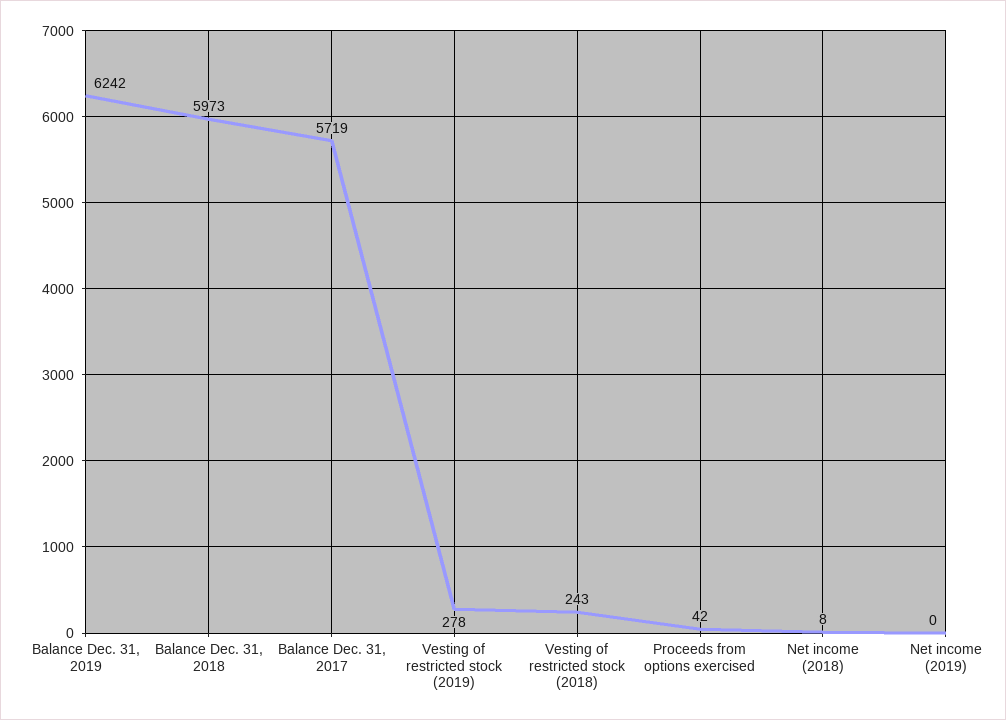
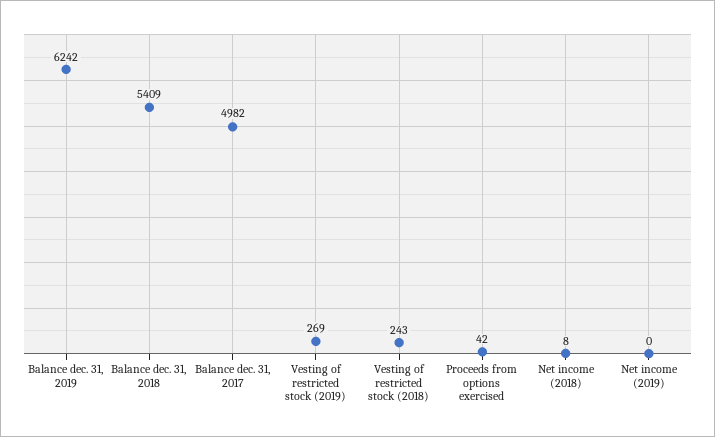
  {
    "Balance Dec. 31, 2019": 6242,
-   "Balance Dec. 31, 2018": 5973,
+   "Balance Dec. 31, 2018": 5409,
-   "Balance Dec. 31, 2017": 5719,
+   "Balance Dec. 31, 2017": 4982,
-   "Vesting of restricted stock (2019)": 278,
+   "Vesting of restricted stock (2019)": 269,
    "Vesting of restricted stock (2018)": 243,
    "Proceeds from options exercised": 42,
    "Net income (2018)": 8,
    "Net income (2019)": 0
  }

